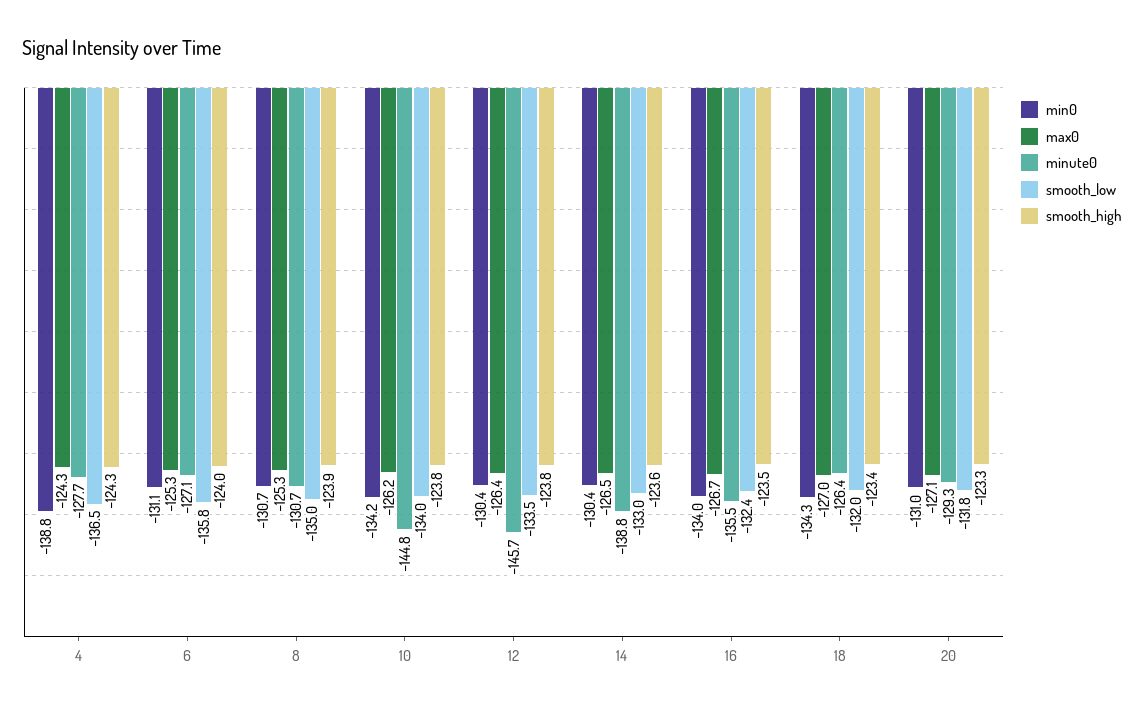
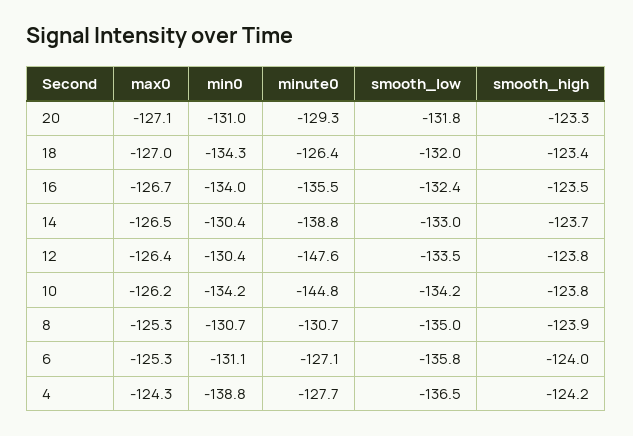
  {
    "min0": {
      "4": -138.8,
      "6": -131.1,
      "8": -130.7,
      "10": -134.2,
      "12": -130.4,
      "14": -130.4,
      "16": -134,
      "18": -134.3,
      "20": -131
    },
    "max0": {
      "4": -124.3,
      "6": -125.3,
      "8": -125.3,
      "10": -126.2,
      "12": -126.4,
      "14": -126.5,
      "16": -126.7,
      "18": -127,
      "20": -127.1
    },
    "minute0": {
      "4": -127.7,
      "6": -127.1,
      "8": -130.7,
      "10": -144.8,
-     "12": -145.7,
+     "12": -147.6,
      "14": -138.8,
      "16": -135.5,
      "18": -126.4,
      "20": -129.3
    },
    "smooth_low": {
      "4": -136.5,
      "6": -135.8,
      "8": -135,
-     "10": -134,
+     "10": -134.2,
      "12": -133.5,
      "14": -133,
      "16": -132.4,
      "18": -132,
      "20": -131.8
    },
    "smooth_high": {
-     "4": -124.3,
+     "4": -124.2,
      "6": -124,
      "8": -123.9,
      "10": -123.8,
      "12": -123.8,
-     "14": -123.6,
+     "14": -123.7,
      "16": -123.5,
      "18": -123.4,
      "20": -123.3
    }
  }

